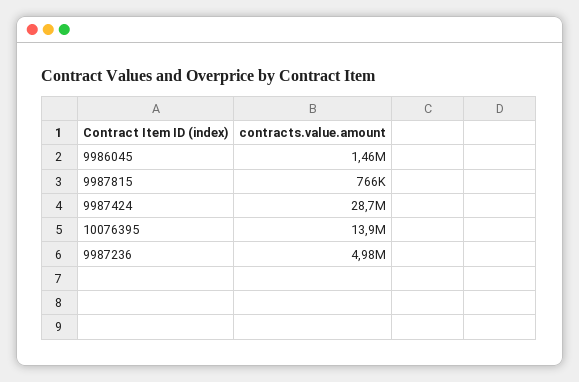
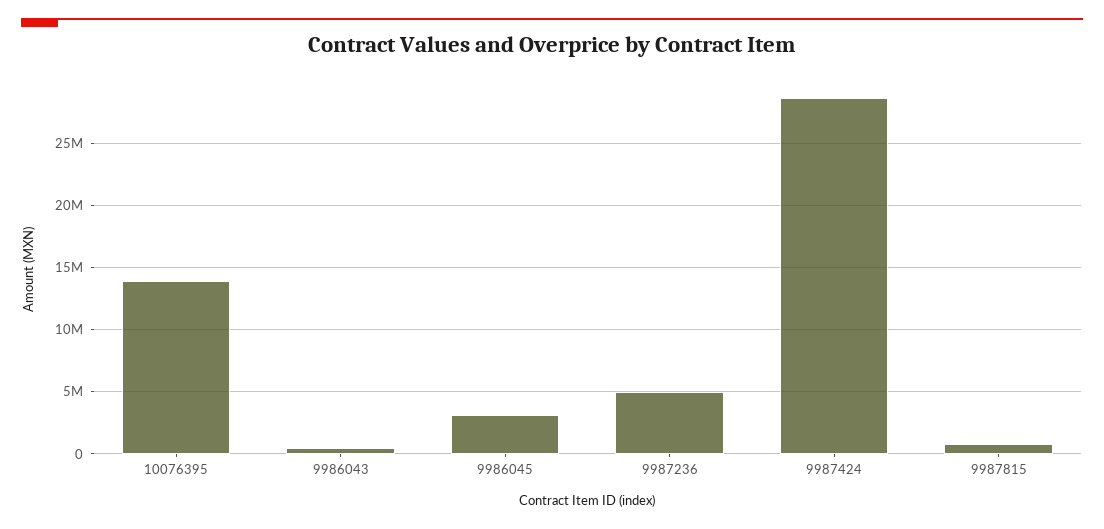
  {
-   "9986045": 1460000,
+   "9986045": 3000000,
    "9987815": 766000,
    "9987424": 28700000,
    "10076395": 13900000,
-   "9987236": 4980000
+   "9987236": 4980000,
+   "9986043": 500000
  }

